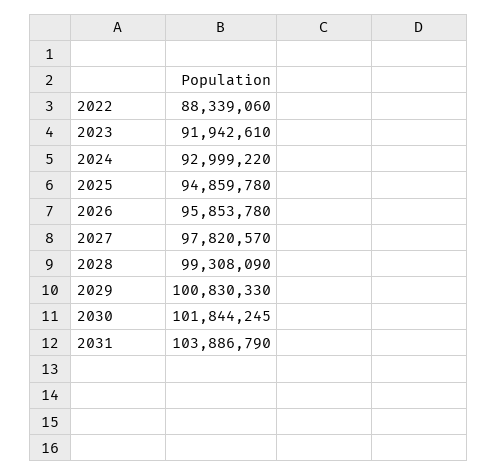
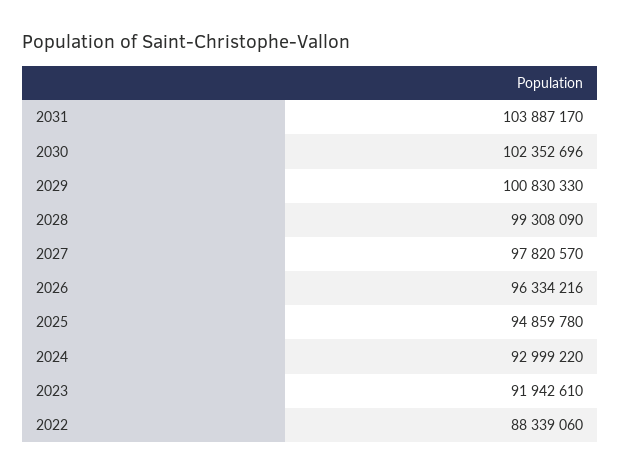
  {
    "2022": 88339060,
    "2023": 91942610,
    "2024": 92999220,
    "2025": 94859780,
-   "2026": 95853780,
+   "2026": 96334216,
    "2027": 97820570,
    "2028": 99308090,
    "2029": 100830330,
-   "2030": 101844245,
+   "2030": 102352696,
-   "2031": 103886790
+   "2031": 103887170
  }

